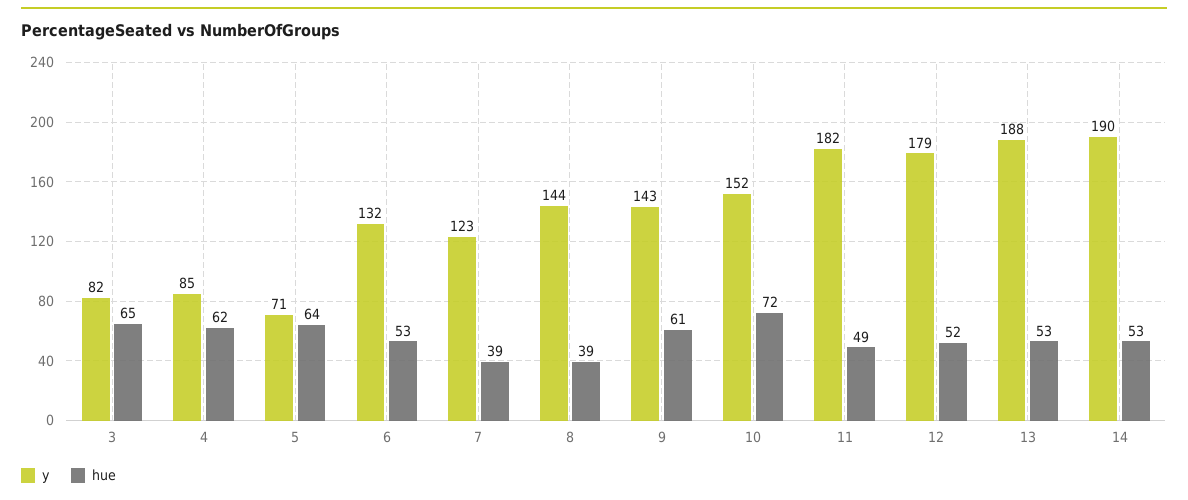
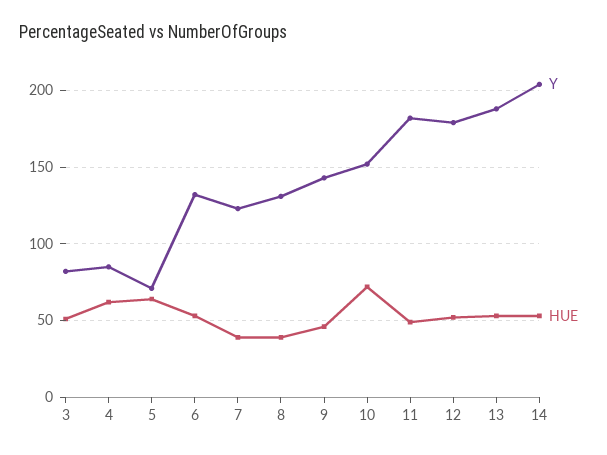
  {
    "y": {
      "3": 82,
      "4": 85,
      "5": 71,
      "6": 132,
      "7": 123,
-     "8": 144,
+     "8": 130,
      "9": 143,
      "10": 152,
      "11": 182,
      "12": 179,
      "13": 188,
-     "14": 190
+     "14": 205
    },
    "hue": {
-     "3": 65,
+     "3": 50,
      "4": 62,
      "5": 64,
      "6": 53,
      "7": 39,
      "8": 39,
-     "9": 61,
+     "9": 45,
      "10": 72,
      "11": 49,
      "12": 52,
      "13": 53,
      "14": 53
    }
  }

